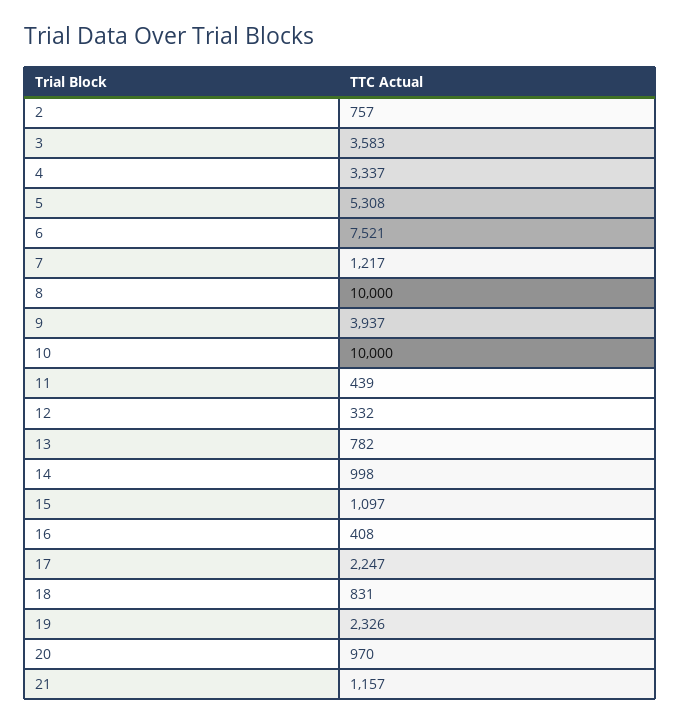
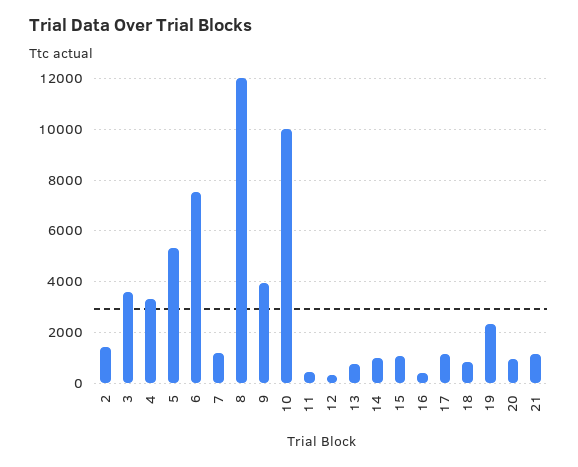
  {
-   "2": 757,
+   "2": 1500,
    "3": 3583,
    "4": 3337,
    "5": 5308,
    "6": 7521,
    "7": 1217,
-   "8": 10000,
+   "8": 12000,
    "9": 3937,
    "10": 10000,
    "11": 439,
    "12": 332,
    "13": 782,
    "14": 998,
    "15": 1097,
    "16": 408,
-   "17": 2247,
+   "17": 1250,
    "18": 831,
    "19": 2326,
    "20": 970,
    "21": 1157
  }

